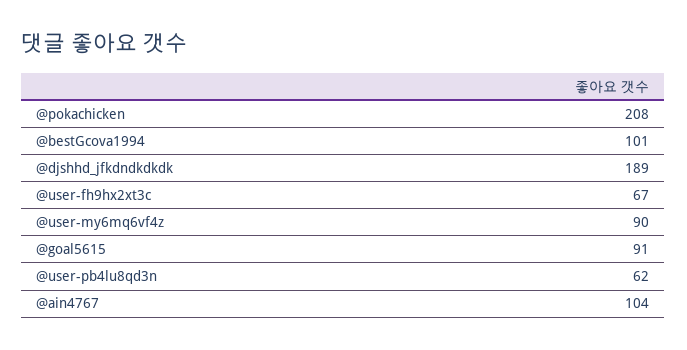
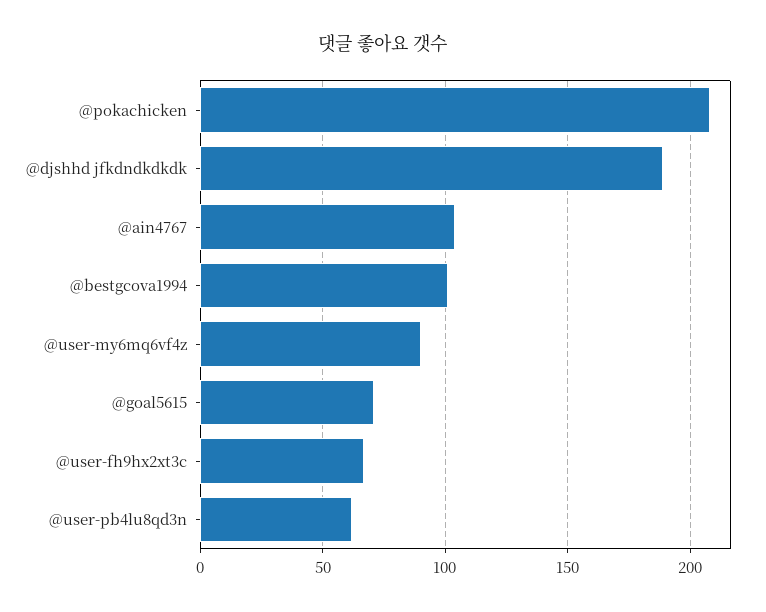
  {
    "@pokachicken": 208,
    "@bestGcova1994": 101,
    "@djshhd_jfkdndkdkdk": 189,
    "@user-fh9hx2xt3c": 67,
    "@user-my6mq6vf4z": 90,
-   "@goal5615": 91,
+   "@goal5615": 70,
    "@user-pb4lu8qd3n": 62,
    "@ain4767": 104
  }

